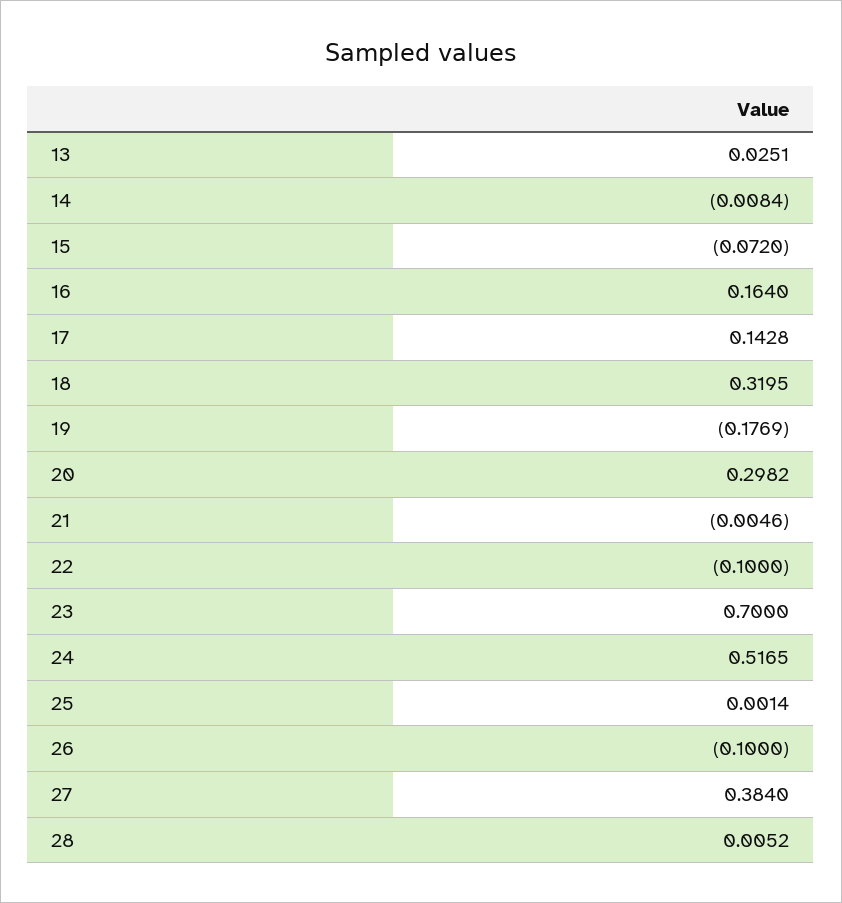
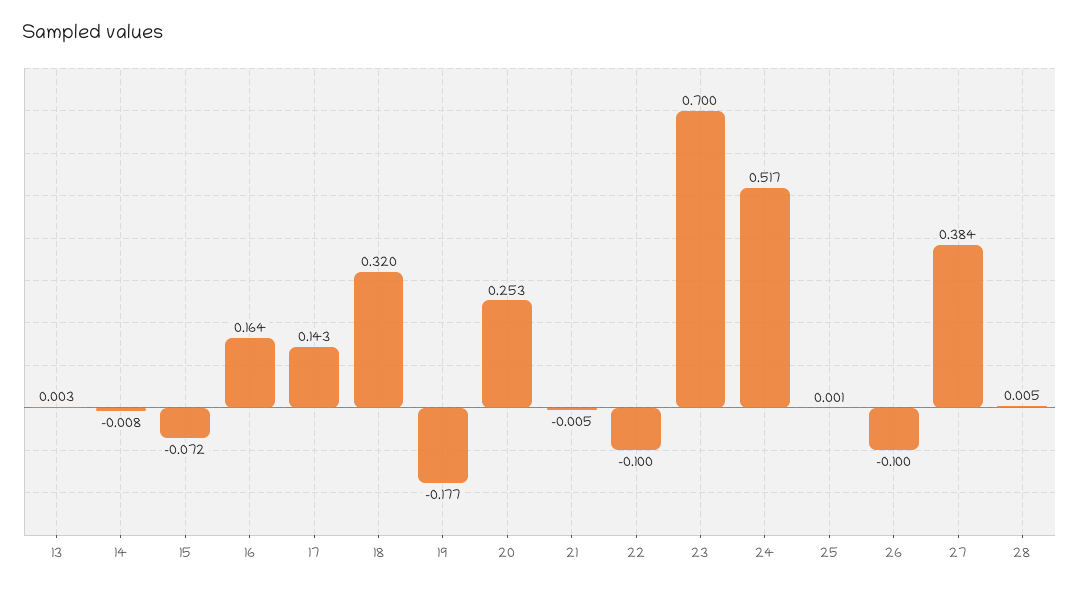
  {
-   "13": 0.0251,
+   "13": 0.003,
    "14": -0.0084,
    "15": -0.072,
    "16": 0.164,
    "17": 0.1428,
    "18": 0.3195,
    "19": -0.1769,
-   "20": 0.2982,
+   "20": 0.253,
    "21": -0.0046,
    "22": -0.1,
    "23": 0.7,
    "24": 0.5165,
    "25": 0.0014,
    "26": -0.1,
    "27": 0.384,
    "28": 0.0052
  }

